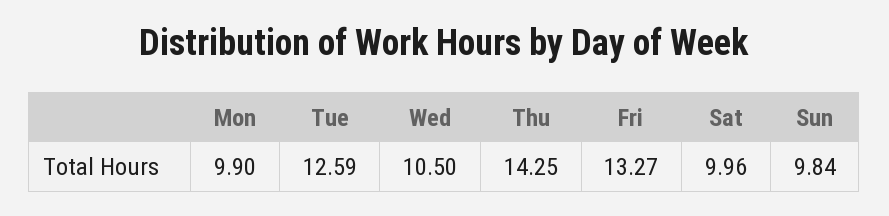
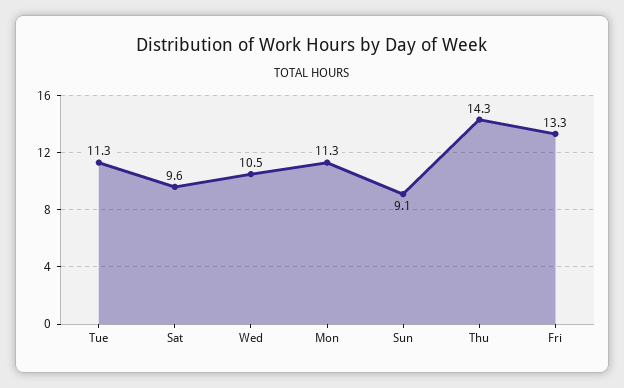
  {
-   "Mon": 9.9,
+   "Mon": 11.3,
-   "Tue": 12.59,
+   "Tue": 11.3,
    "Wed": 10.5,
    "Thu": 14.25,
    "Fri": 13.27,
-   "Sat": 9.96,
+   "Sat": 9.6,
-   "Sun": 9.84
+   "Sun": 9.1
  }

